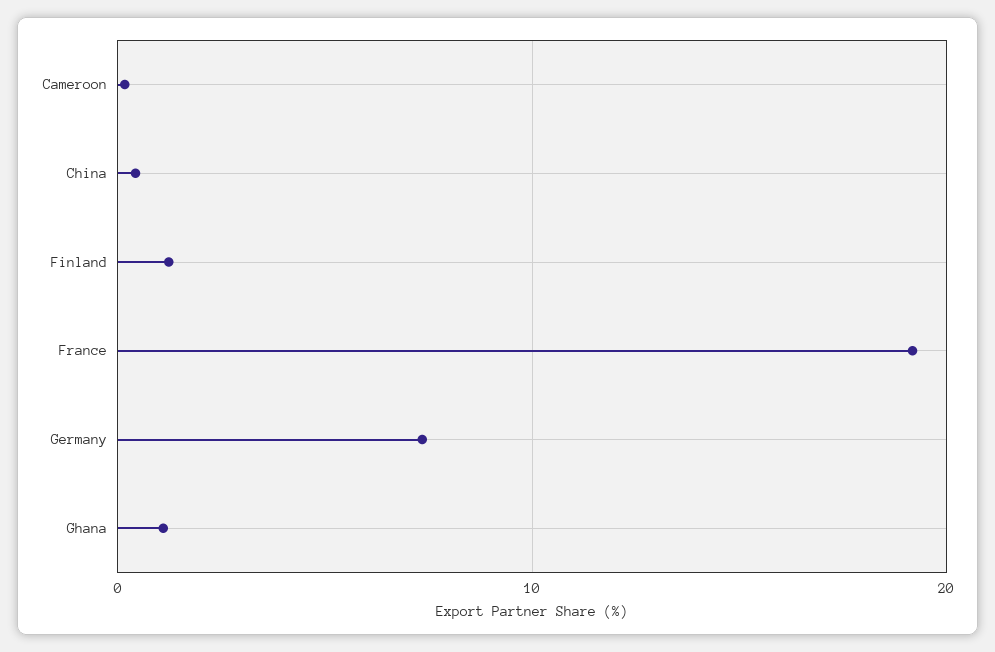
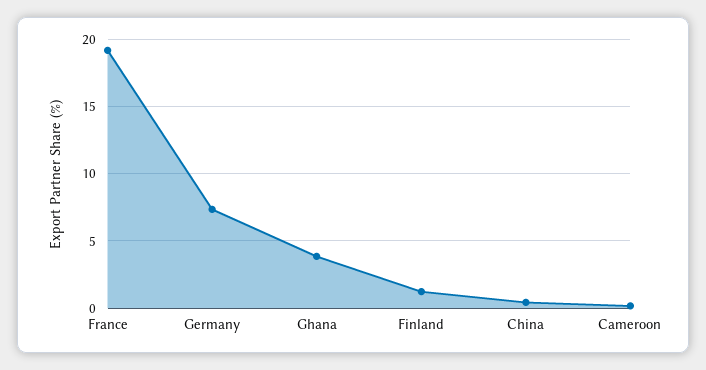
  {
    "Cameroon": 0,
    "China": 0.5,
    "Finland": 1,
    "France": 19,
    "Germany": 7.5,
-   "Ghana": 1
+   "Ghana": 4
  }

